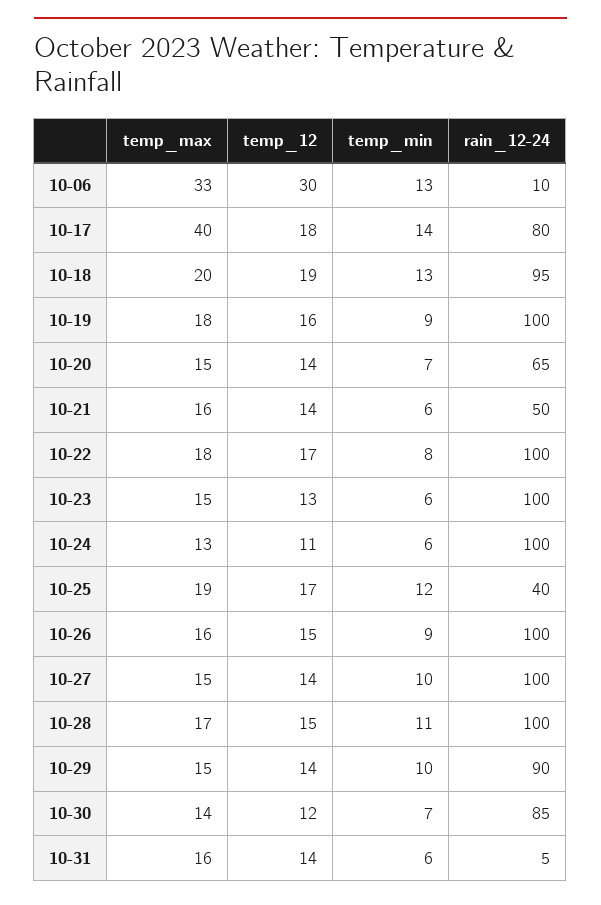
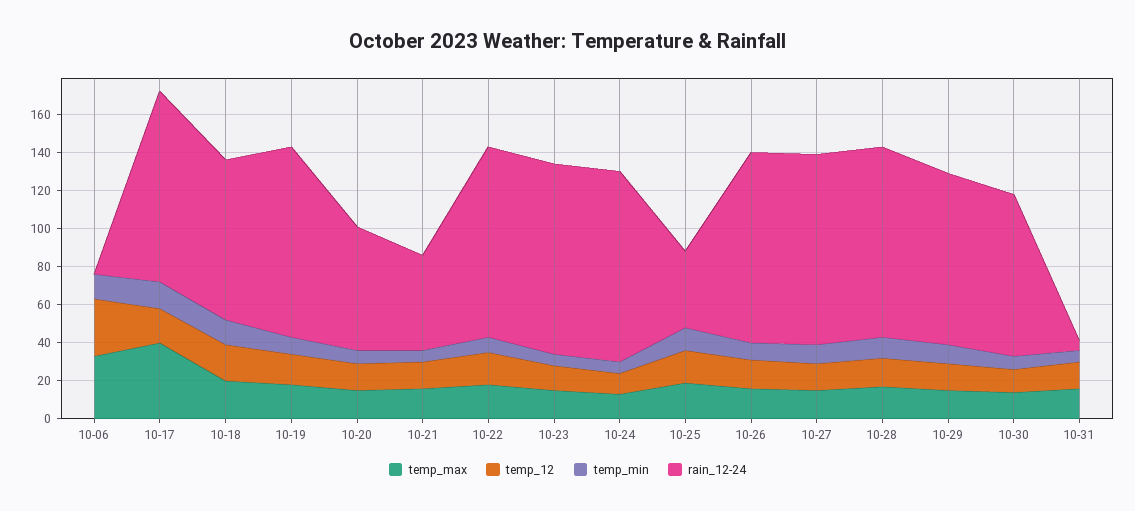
  {
    "temp_max": {
      "10-06": 33,
      "10-17": 40,
      "10-18": 20,
      "10-19": 18,
      "10-20": 15,
      "10-21": 16,
      "10-22": 18,
      "10-23": 15,
      "10-24": 13,
      "10-25": 19,
      "10-26": 16,
      "10-27": 15,
      "10-28": 17,
      "10-29": 15,
      "10-30": 14,
      "10-31": 16
    },
    "temp_12": {
      "10-06": 30,
      "10-17": 18,
      "10-18": 19,
      "10-19": 16,
      "10-20": 14,
      "10-21": 14,
      "10-22": 17,
      "10-23": 13,
      "10-24": 11,
      "10-25": 17,
      "10-26": 15,
      "10-27": 14,
      "10-28": 15,
      "10-29": 14,
      "10-30": 12,
      "10-31": 14
    },
    "temp_min": {
      "10-06": 13,
      "10-17": 14,
      "10-18": 13,
      "10-19": 9,
      "10-20": 7,
      "10-21": 6,
      "10-22": 8,
      "10-23": 6,
      "10-24": 6,
      "10-25": 12,
      "10-26": 9,
      "10-27": 10,
      "10-28": 11,
      "10-29": 10,
      "10-30": 7,
      "10-31": 6
    },
    "rain_12-24": {
-     "10-06": 10,
+     "10-06": 0,
-     "10-17": 80,
+     "10-17": 100,
-     "10-18": 95,
+     "10-18": 85,
      "10-19": 100,
      "10-20": 65,
      "10-21": 50,
      "10-22": 100,
      "10-23": 100,
      "10-24": 100,
      "10-25": 40,
      "10-26": 100,
      "10-27": 100,
      "10-28": 100,
      "10-29": 90,
      "10-30": 85,
      "10-31": 5
    }
  }

